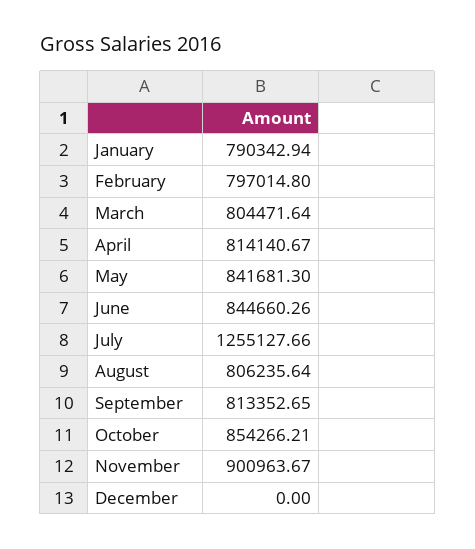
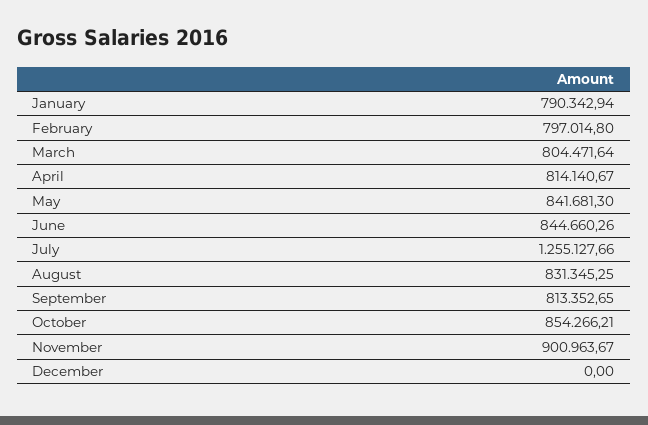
  {
    "January": 790342.94,
    "February": 797014.8,
    "March": 804471.64,
    "April": 814140.67,
    "May": 841681.3,
    "June": 844660.26,
    "July": 1255127.66,
-   "August": 806235.64,
+   "August": 831345.25,
    "September": 813352.65,
    "October": 854266.21,
    "November": 900963.67,
    "December": 0
  }

